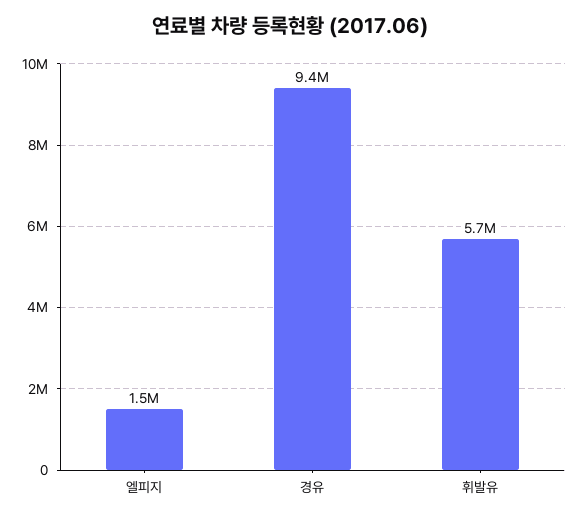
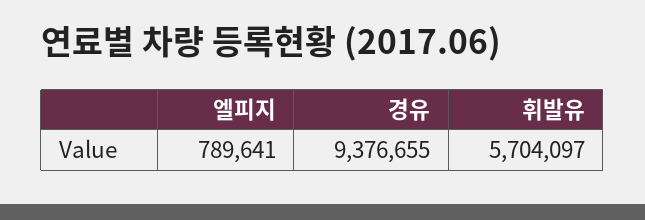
  {
-   "엘피지": 1500000,
+   "엘피지": 789641,
    "경유": 9376655,
    "휘발유": 5704097
  }

